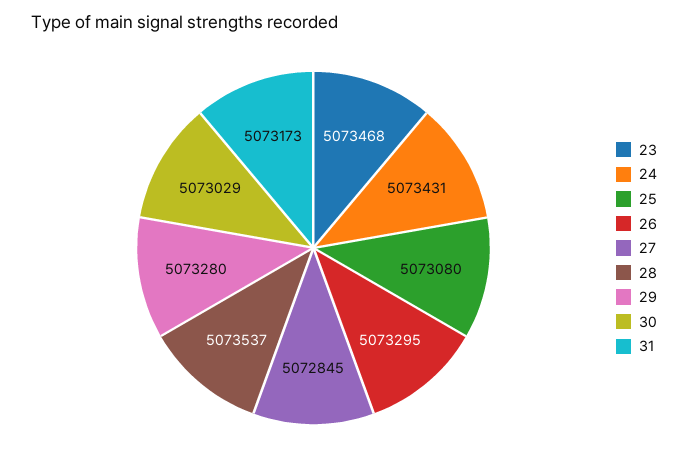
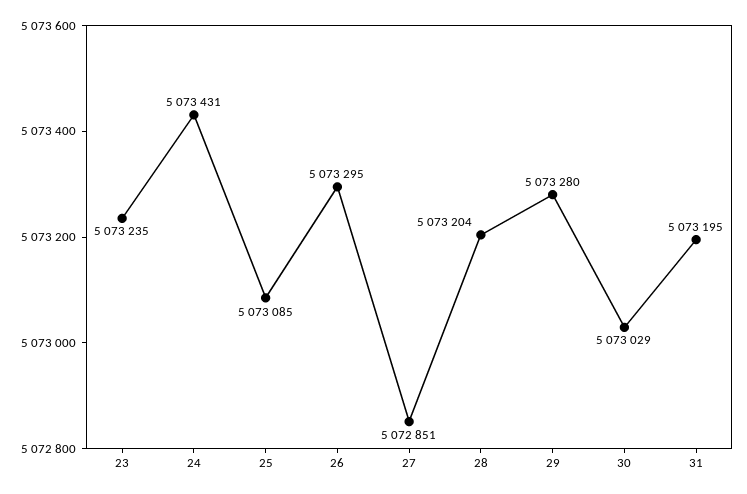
  {
-   "23": 5073468,
+   "23": 5073235,
    "24": 5073431,
-   "25": 5073080,
+   "25": 5073085,
    "26": 5073295,
-   "27": 5072845,
+   "27": 5072851,
-   "28": 5073537,
+   "28": 5073204,
    "29": 5073280,
    "30": 5073029,
-   "31": 5073173
+   "31": 5073195
  }

